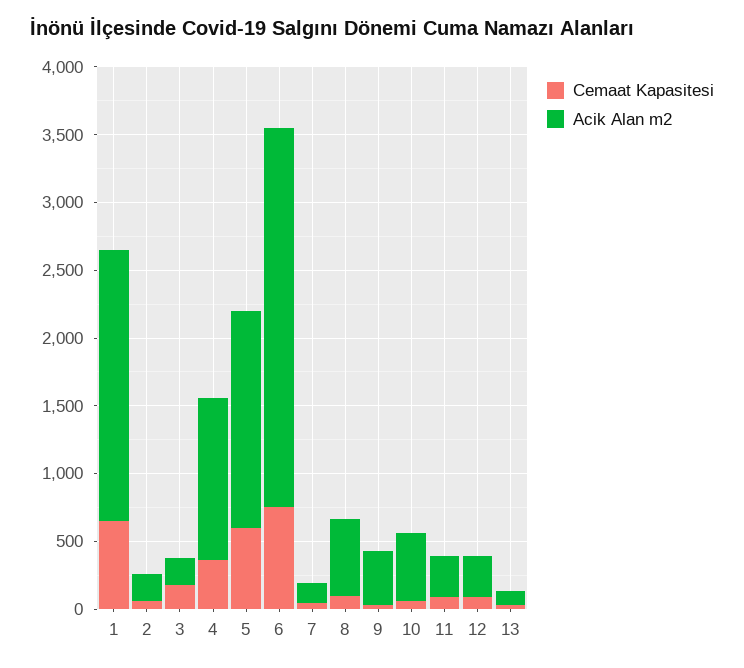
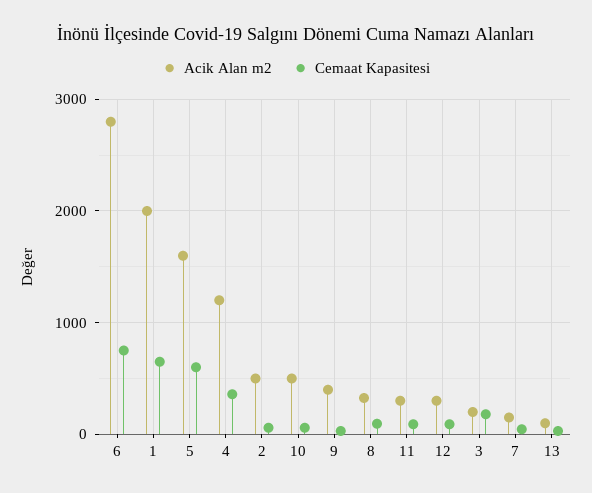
  {
    "Cemaat Kapasitesi": {
      "1": 700,
      "2": 100,
      "3": 200,
      "4": 400,
      "5": 600,
      "6": 800,
      "7": 0,
      "8": 100,
      "9": 0,
      "10": 100,
      "11": 100,
      "12": 100,
      "13": 0
    },
    "Acik Alan m2": {
      "1": 2000,
-     "2": 200,
+     "2": 500,
      "3": 200,
      "4": 1200,
      "5": 1600,
      "6": 2800,
      "7": 200,
-     "8": 600,
+     "8": 300,
      "9": 400,
      "10": 500,
      "11": 300,
      "12": 300,
      "13": 100
    }
  }

